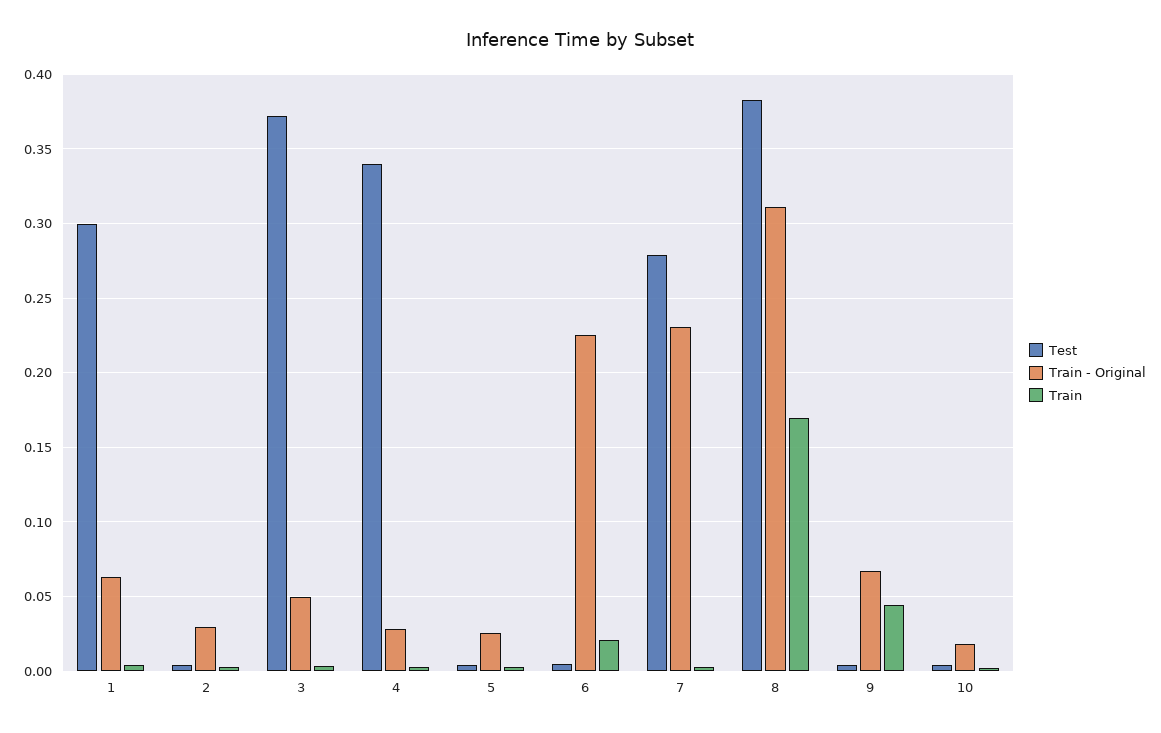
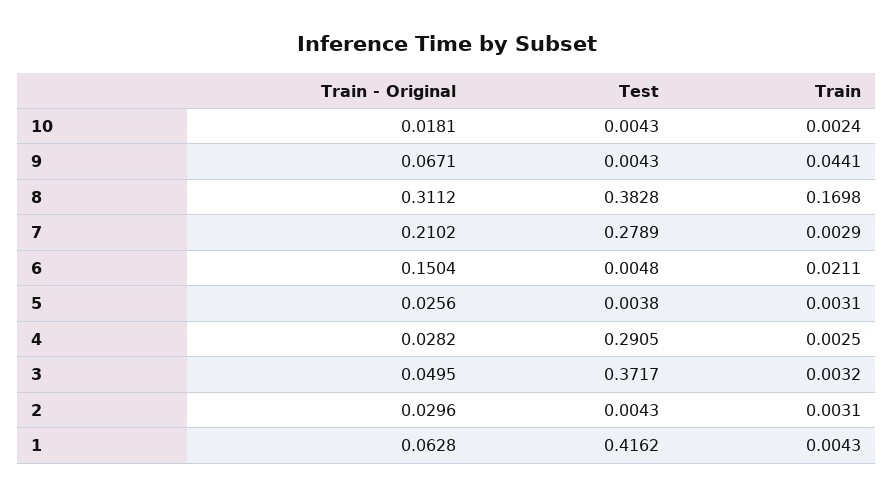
  {
    "Test": {
-     "1": 0.3,
+     "1": 0.4162,
      "2": 0.0043,
      "3": 0.3717,
-     "4": 0.34,
+     "4": 0.2905,
      "5": 0.0038,
      "6": 0.0048,
      "7": 0.2789,
      "8": 0.3828,
      "9": 0.0043,
      "10": 0.0043
    },
    "Train - Original": {
      "1": 0.0628,
      "2": 0.0296,
      "3": 0.0495,
      "4": 0.0282,
      "5": 0.0256,
-     "6": 0.225,
+     "6": 0.1504,
-     "7": 0.23,
+     "7": 0.2102,
      "8": 0.3112,
      "9": 0.0671,
      "10": 0.0181
    },
    "Train": {
      "1": 0.0043,
      "2": 0.0031,
      "3": 0.0032,
      "4": 0.0025,
      "5": 0.0031,
      "6": 0.0211,
      "7": 0.0029,
      "8": 0.1698,
      "9": 0.0441,
      "10": 0.0024
    }
  }

